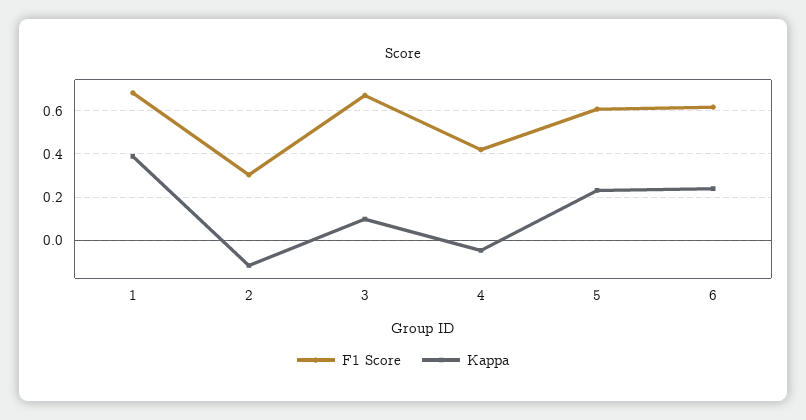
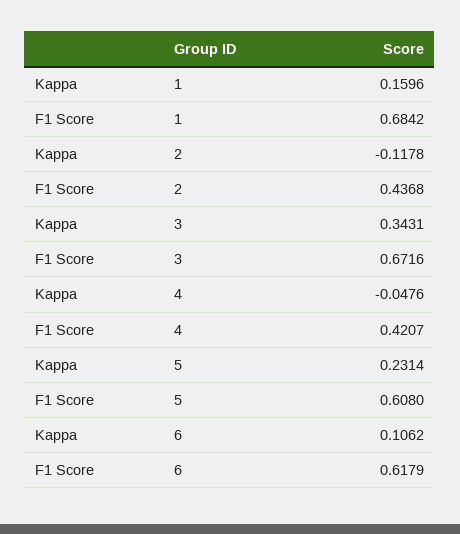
  {
    "F1 Score": {
      "1": 0.6842,
-     "2": 0.3,
+     "2": 0.4368,
      "3": 0.6716,
      "4": 0.4207,
      "5": 0.608,
      "6": 0.6179
    },
    "Kappa": {
-     "1": 0.4,
+     "1": 0.1596,
      "2": -0.1178,
-     "3": 0.1,
+     "3": 0.3431,
      "4": -0.0476,
      "5": 0.2314,
-     "6": 0.25
+     "6": 0.1062
    }
  }

